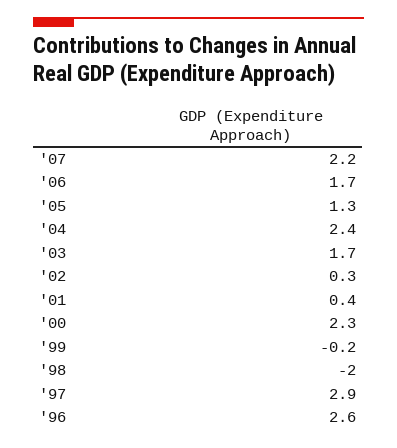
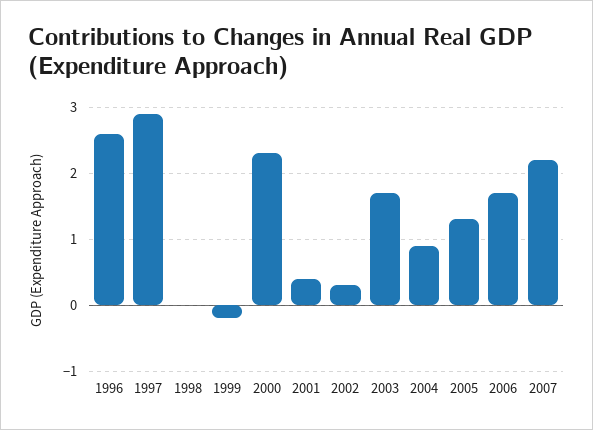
  {
    "'07": 2.2,
    "'06": 1.7,
    "'05": 1.3,
-   "'04": 2.4,
+   "'04": 0.9,
    "'03": 1.7,
    "'02": 0.3,
    "'01": 0.4,
    "'00": 2.3,
    "'99": -0.2,
-   "'98": -2,
+   "'98": 0,
    "'97": 2.9,
    "'96": 2.6
  }

